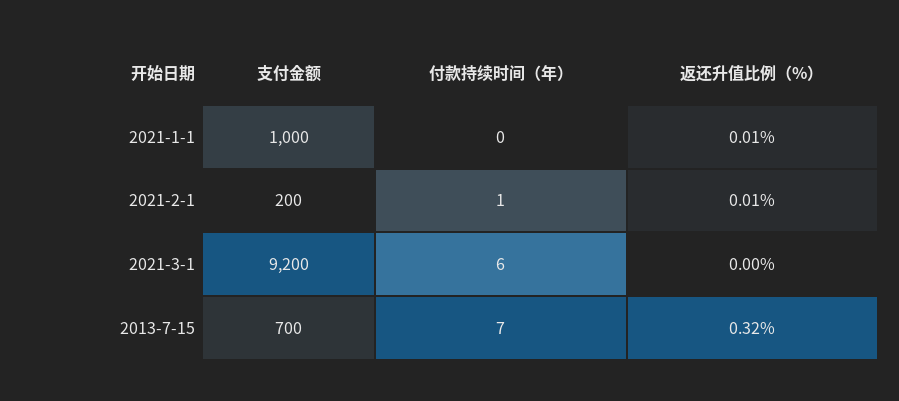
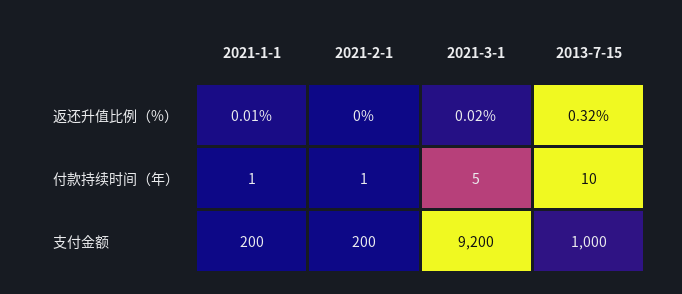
  {
    "支付金额": {
-     "2021-1-1": 1000,
+     "2021-1-1": 200,
      "2021-2-1": 200,
      "2021-3-1": 9200,
-     "2013-7-15": 700
+     "2013-7-15": 1000
    },
    "付款持续时间（年）": {
-     "2021-1-1": 0,
+     "2021-1-1": 1,
      "2021-2-1": 1,
-     "2021-3-1": 6,
+     "2021-3-1": 5,
-     "2013-7-15": 7
+     "2013-7-15": 10
    },
    "返还升值比例（%）": {
      "2021-1-1": 0.01,
-     "2021-2-1": 0.01,
+     "2021-2-1": 0,
-     "2021-3-1": 0,
+     "2021-3-1": 0.02,
      "2013-7-15": 0.32
    }
  }

